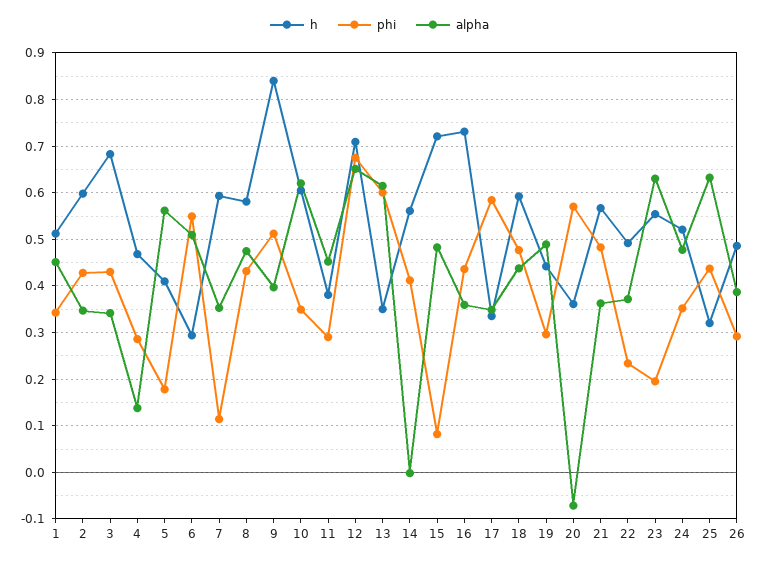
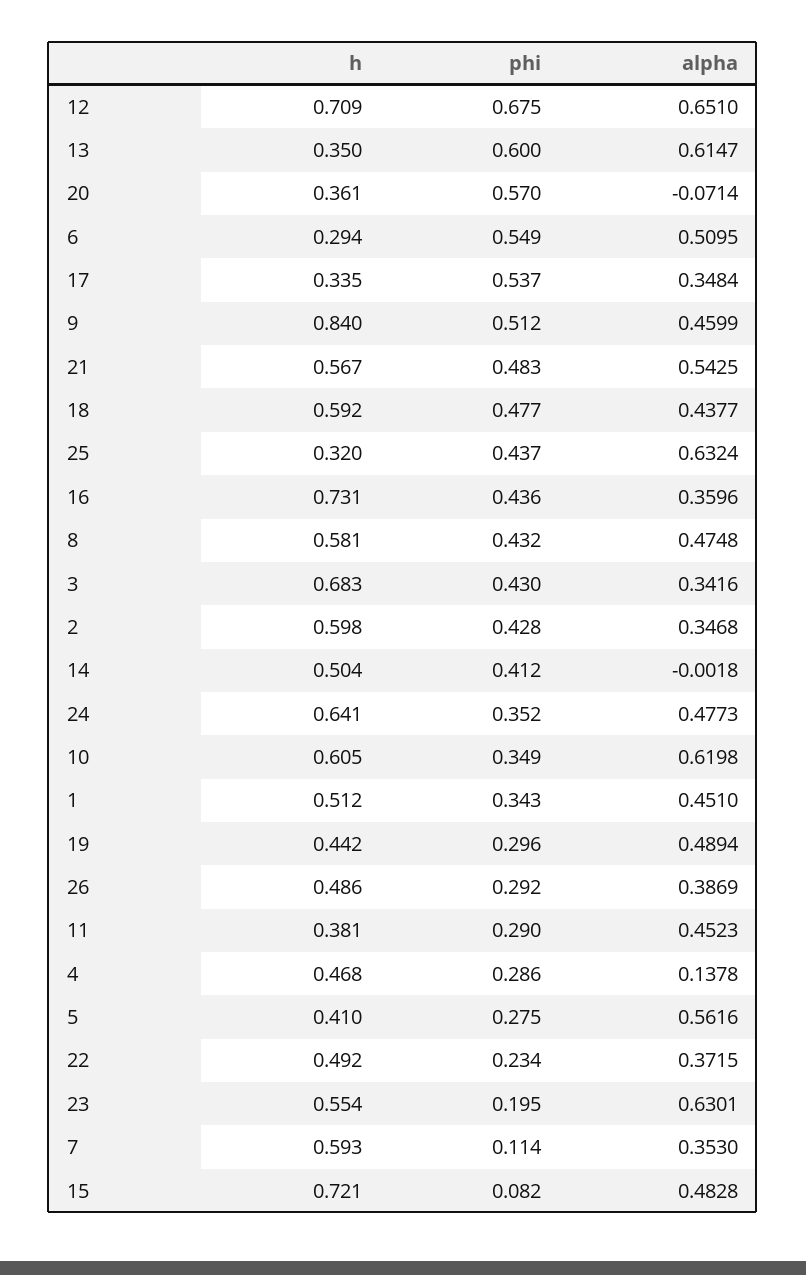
  {
    "h": {
      "1": 0.512,
      "2": 0.598,
      "3": 0.683,
      "4": 0.468,
      "5": 0.41,
      "6": 0.294,
      "7": 0.593,
      "8": 0.581,
      "9": 0.84,
      "10": 0.605,
      "11": 0.381,
      "12": 0.709,
      "13": 0.35,
-     "14": 0.56,
+     "14": 0.504,
      "15": 0.721,
      "16": 0.731,
      "17": 0.335,
      "18": 0.592,
      "19": 0.442,
      "20": 0.361,
      "21": 0.567,
      "22": 0.492,
      "23": 0.554,
-     "24": 0.52,
+     "24": 0.641,
      "25": 0.32,
      "26": 0.486
    },
    "phi": {
      "1": 0.343,
      "2": 0.428,
      "3": 0.43,
      "4": 0.286,
-     "5": 0.18,
+     "5": 0.275,
      "6": 0.549,
      "7": 0.114,
      "8": 0.432,
      "9": 0.512,
      "10": 0.349,
      "11": 0.29,
      "12": 0.675,
      "13": 0.6,
      "14": 0.412,
      "15": 0.082,
      "16": 0.436,
-     "17": 0.58,
+     "17": 0.537,
      "18": 0.477,
      "19": 0.296,
      "20": 0.57,
      "21": 0.483,
      "22": 0.234,
      "23": 0.195,
      "24": 0.352,
      "25": 0.437,
      "26": 0.292
    },
    "alpha": {
      "1": 0.451,
      "2": 0.3468,
      "3": 0.3416,
      "4": 0.1378,
      "5": 0.5616,
      "6": 0.5095,
      "7": 0.353,
      "8": 0.4748,
-     "9": 0.4,
+     "9": 0.4599,
      "10": 0.6198,
      "11": 0.4523,
      "12": 0.651,
      "13": 0.6147,
      "14": -0.0018,
      "15": 0.4828,
      "16": 0.3596,
      "17": 0.3484,
      "18": 0.4377,
      "19": 0.4894,
      "20": -0.0714,
-     "21": 0.36,
+     "21": 0.5425,
      "22": 0.3715,
      "23": 0.6301,
      "24": 0.4773,
      "25": 0.6324,
      "26": 0.3869
    }
  }

